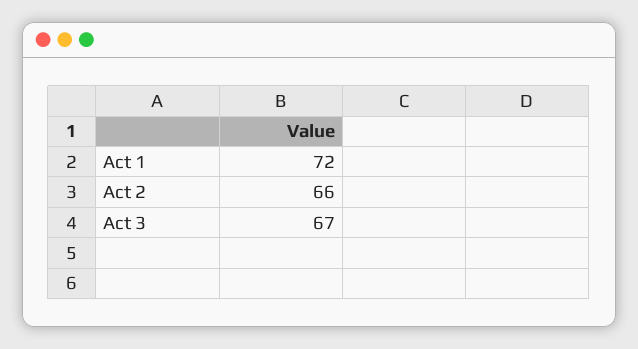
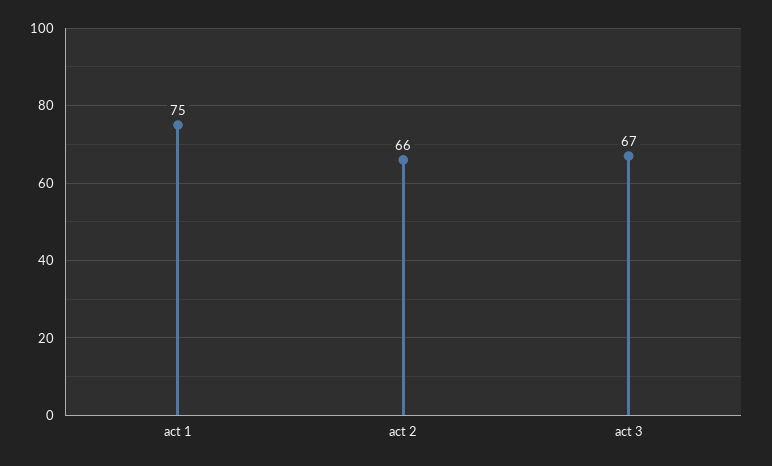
  {
-   "Act 1": 72,
+   "Act 1": 75,
    "Act 2": 66,
    "Act 3": 67
  }

